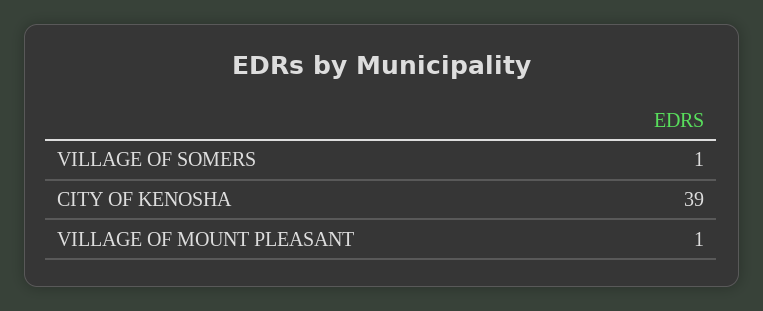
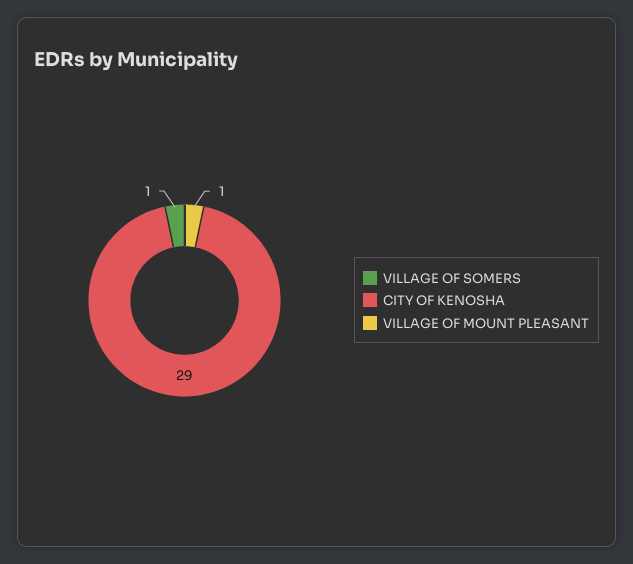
  {
    "VILLAGE OF SOMERS": 1,
-   "CITY OF KENOSHA": 39,
+   "CITY OF KENOSHA": 29,
    "VILLAGE OF MOUNT PLEASANT": 1
  }

